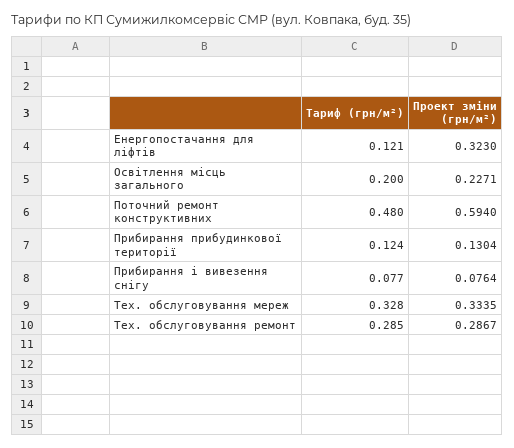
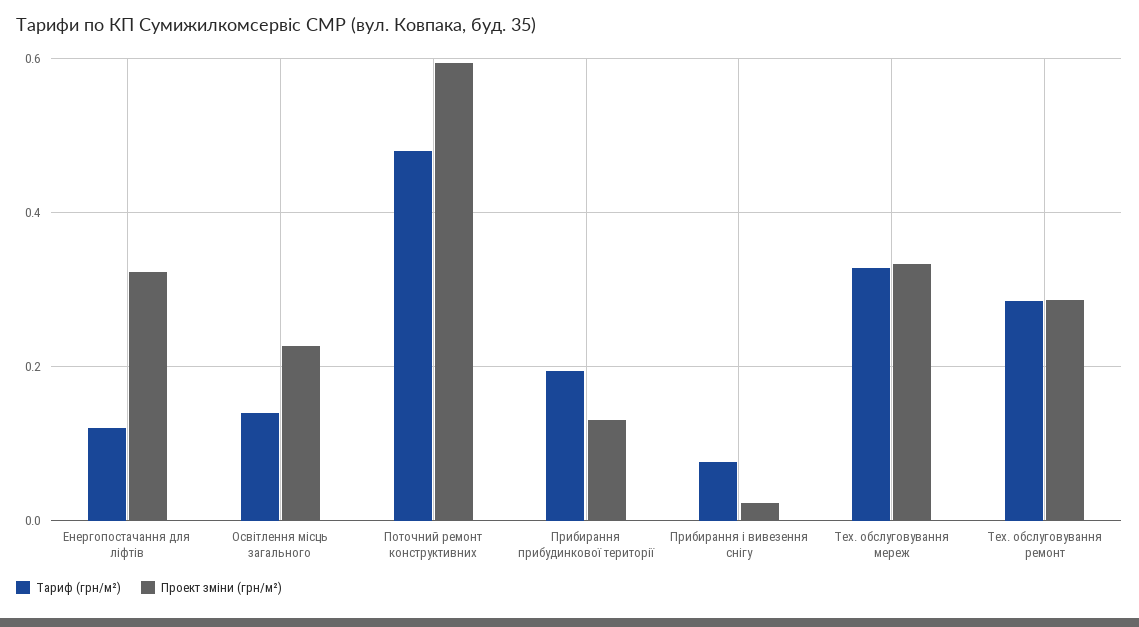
  {
    "Тариф (грн/м²)": {
      "Енергопостачання для ліфтів": 0.121,
-     "Освітлення місць загального": 0.2,
+     "Освітлення місць загального": 0.14,
      "Поточний ремонт конструктивних": 0.48,
-     "Прибирання прибудинкової території": 0.124,
+     "Прибирання прибудинкової території": 0.2,
      "Прибирання і вивезення снігу": 0.077,
      "Тех. обслуговування мереж": 0.328,
      "Тех. обслуговування ремонт": 0.285
    },
    "Проект зміни (грн/м²)": {
      "Енергопостачання для ліфтів": 0.323,
      "Освітлення місць загального": 0.2271,
      "Поточний ремонт конструктивних": 0.594,
      "Прибирання прибудинкової території": 0.1304,
-     "Прибирання і вивезення снігу": 0.0764,
+     "Прибирання і вивезення снігу": 0.02,
      "Тех. обслуговування мереж": 0.3335,
      "Тех. обслуговування ремонт": 0.2867
    }
  }

